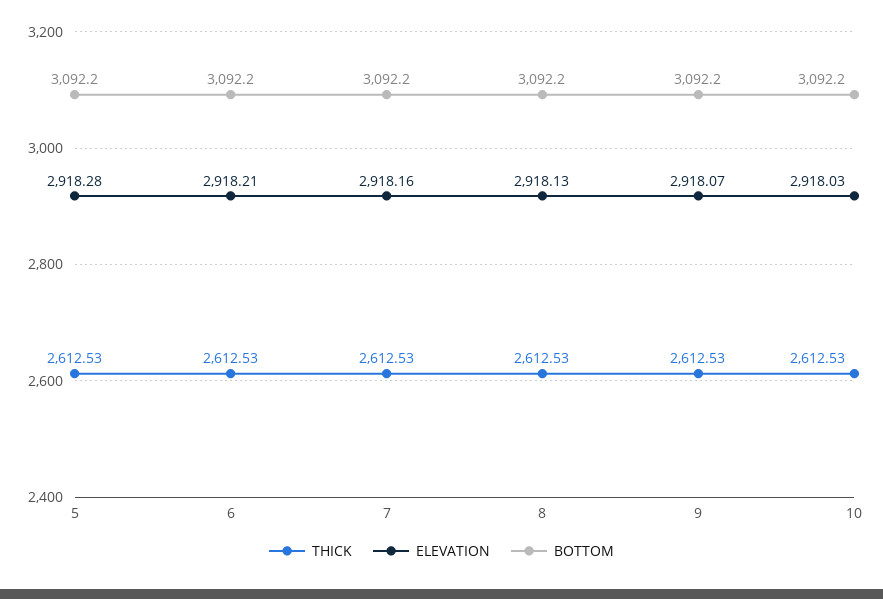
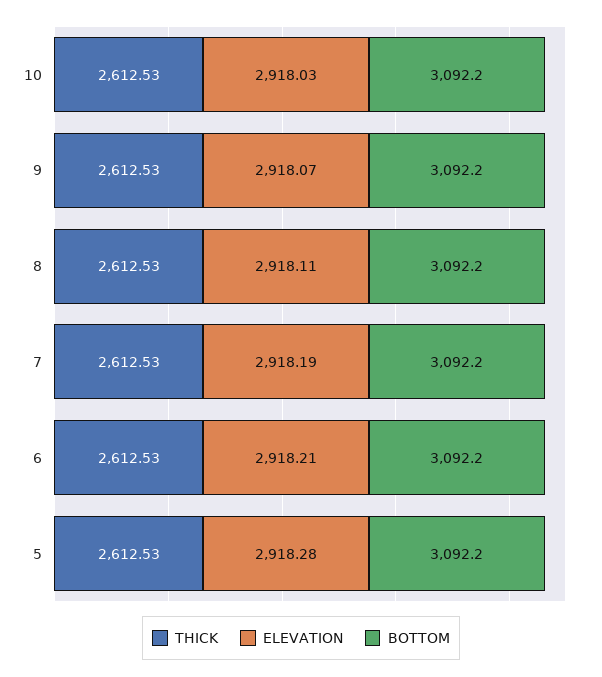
  {
    "THICK": {
      "5": 2612.53,
      "6": 2612.53,
      "7": 2612.53,
      "8": 2612.53,
      "9": 2612.53,
      "10": 2612.53
    },
    "ELEVATION": {
      "5": 2918.28,
      "6": 2918.21,
-     "7": 2918.16,
+     "7": 2918.19,
-     "8": 2918.13,
+     "8": 2918.11,
      "9": 2918.07,
      "10": 2918.03
    },
    "BOTTOM": {
      "5": 3092.2,
      "6": 3092.2,
      "7": 3092.2,
      "8": 3092.2,
      "9": 3092.2,
      "10": 3092.2
    }
  }

